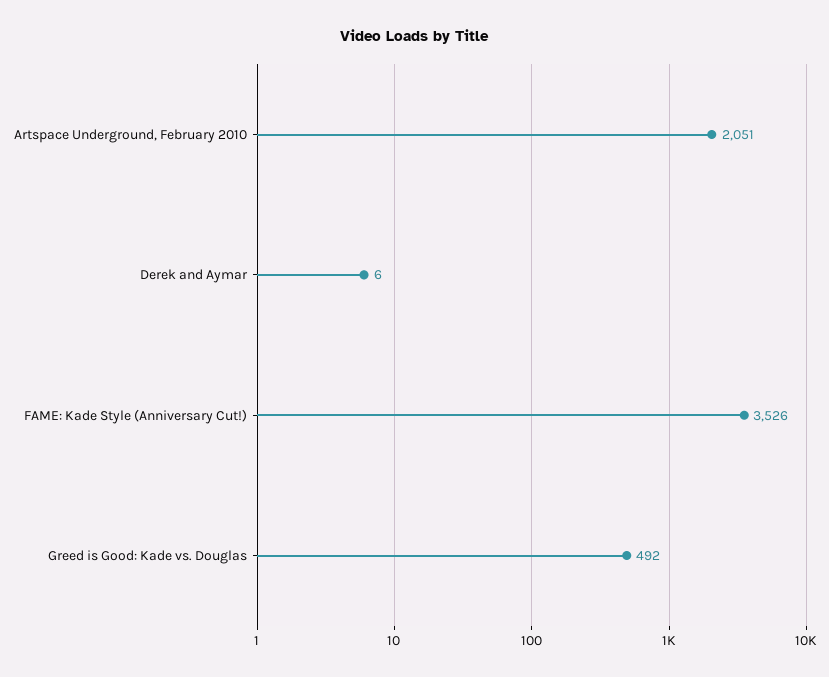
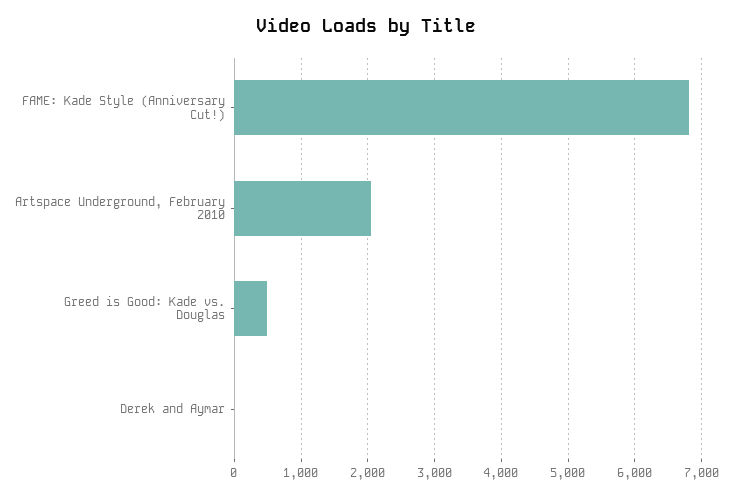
  {
    "Artspace Underground, February 2010": 2051,
    "Derek and Aymar": 6,
-   "FAME: Kade Style (Anniversary Cut!)": 3526,
+   "FAME: Kade Style (Anniversary Cut!)": 6800,
    "Greed is Good: Kade vs. Douglas": 492
  }

